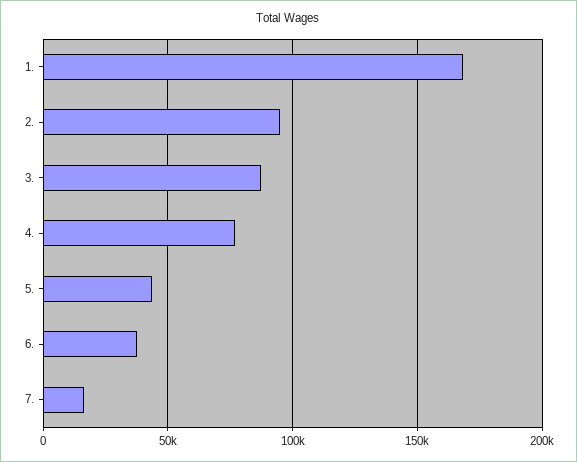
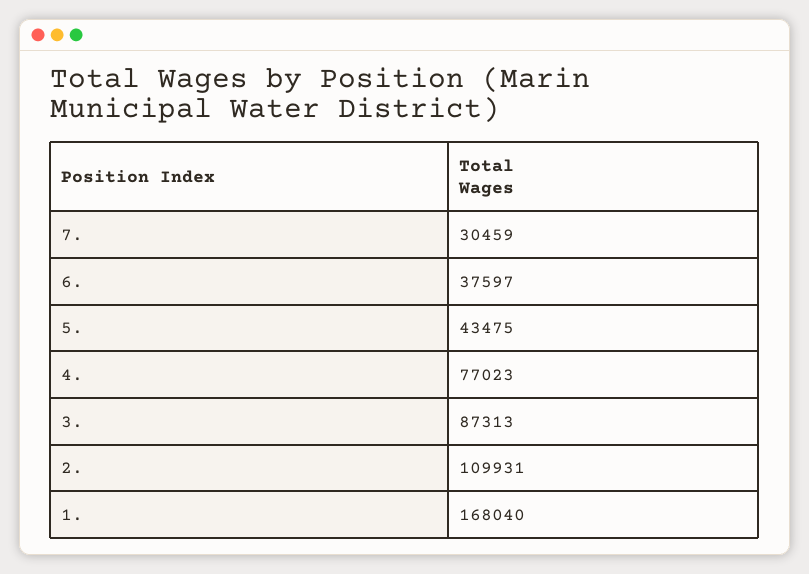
  {
    "1.": 168040,
-   "2.": 95000,
+   "2.": 109931,
    "3.": 87313,
    "4.": 77023,
    "5.": 43475,
    "6.": 37597,
-   "7.": 15000
+   "7.": 30459
  }

